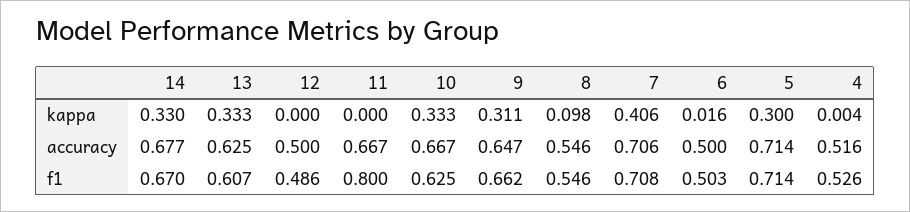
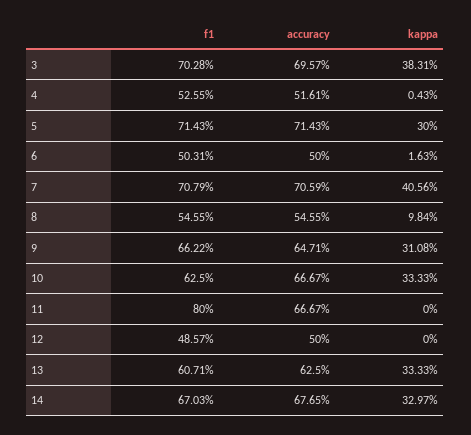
  {
    "14": {
      "kappa": 0.3297,
      "accuracy": 0.6765,
      "f1": 0.6703
    },
    "13": {
      "kappa": 0.3333,
      "accuracy": 0.625,
      "f1": 0.6071
    },
    "12": {
      "kappa": 0,
      "accuracy": 0.5,
      "f1": 0.4857
    },
    "11": {
      "kappa": 0,
      "accuracy": 0.6667,
      "f1": 0.8
    },
    "10": {
      "kappa": 0.3333,
      "accuracy": 0.6667,
      "f1": 0.625
    },
    "9": {
      "kappa": 0.3108,
      "accuracy": 0.6471,
      "f1": 0.6622
    },
    "8": {
      "kappa": 0.0984,
      "accuracy": 0.5455,
      "f1": 0.5455
    },
    "7": {
      "kappa": 0.4056,
      "accuracy": 0.7059,
      "f1": 0.7079
    },
    "6": {
      "kappa": 0.0163,
      "accuracy": 0.5,
      "f1": 0.5031
    },
    "5": {
      "kappa": 0.3,
      "accuracy": 0.7143,
      "f1": 0.7143
    },
    "4": {
      "kappa": 0.0043,
      "accuracy": 0.5161,
      "f1": 0.5255
-   }
+   },
+   "3": {
+     "f1": 0.7028,
+     "accuracy": 0.6957,
+     "kappa": 0.3831
+   }
  }

